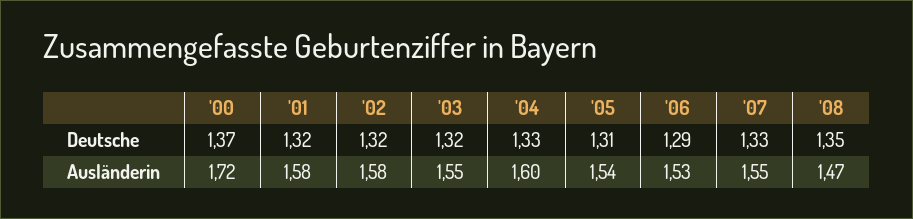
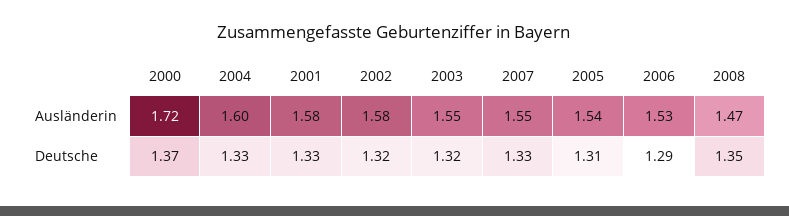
  {
    "'00": {
      "Deutsche": 1.37,
      "Ausländerin": 1.72
    },
    "'01": {
-     "Deutsche": 1.32,
+     "Deutsche": 1.33,
      "Ausländerin": 1.58
    },
    "'02": {
      "Deutsche": 1.32,
      "Ausländerin": 1.58
    },
    "'03": {
      "Deutsche": 1.32,
      "Ausländerin": 1.55
    },
    "'04": {
      "Deutsche": 1.33,
      "Ausländerin": 1.6
    },
    "'05": {
      "Deutsche": 1.31,
      "Ausländerin": 1.54
    },
    "'06": {
      "Deutsche": 1.29,
      "Ausländerin": 1.53
    },
    "'07": {
      "Deutsche": 1.33,
      "Ausländerin": 1.55
    },
    "'08": {
      "Deutsche": 1.35,
      "Ausländerin": 1.47
    }
  }

